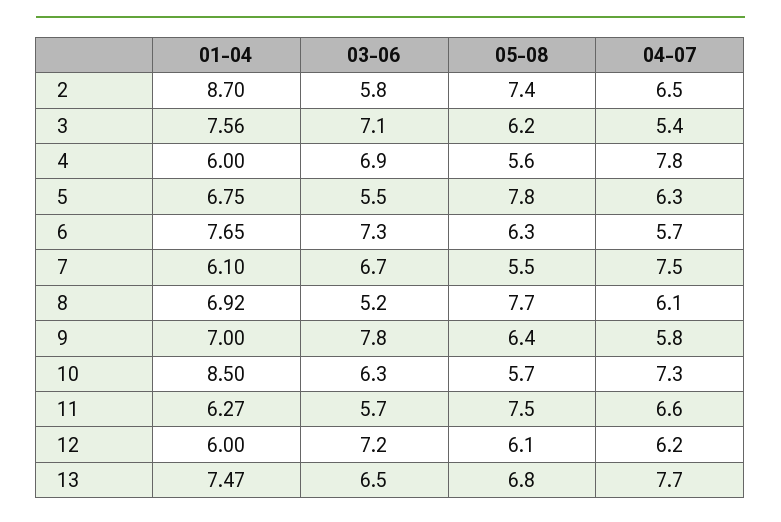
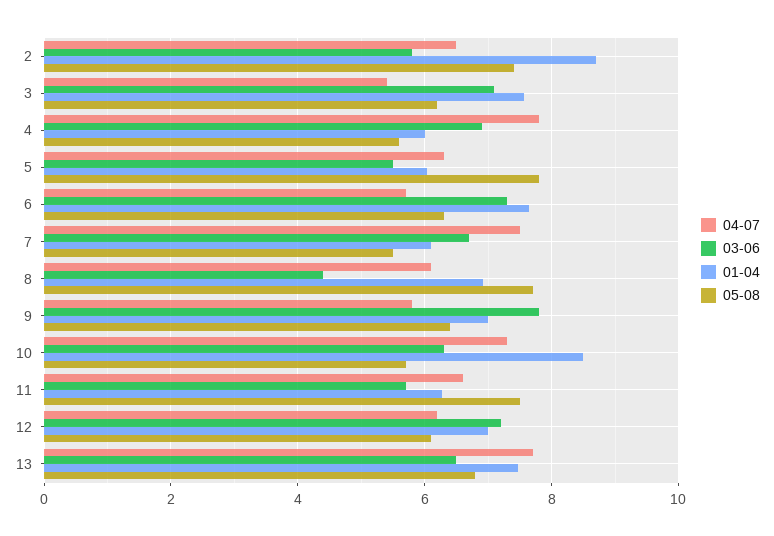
  {
    "01-04": {
      "2": 8.7,
      "3": 7.56,
      "4": 6,
-     "5": 6.75,
+     "5": 6,
      "6": 7.65,
      "7": 6.1,
      "8": 6.92,
      "9": 7,
      "10": 8.5,
      "11": 6.27,
-     "12": 6,
+     "12": 7,
      "13": 7.47
    },
    "03-06": {
      "2": 5.8,
      "3": 7.1,
      "4": 6.9,
      "5": 5.5,
      "6": 7.3,
      "7": 6.7,
-     "8": 5.2,
+     "8": 4.4,
      "9": 7.8,
      "10": 6.3,
      "11": 5.7,
      "12": 7.2,
      "13": 6.5
    },
    "05-08": {
      "2": 7.4,
      "3": 6.2,
      "4": 5.6,
      "5": 7.8,
      "6": 6.3,
      "7": 5.5,
      "8": 7.7,
      "9": 6.4,
      "10": 5.7,
      "11": 7.5,
      "12": 6.1,
      "13": 6.8
    },
    "04-07": {
      "2": 6.5,
      "3": 5.4,
      "4": 7.8,
      "5": 6.3,
      "6": 5.7,
      "7": 7.5,
      "8": 6.1,
      "9": 5.8,
      "10": 7.3,
      "11": 6.6,
      "12": 6.2,
      "13": 7.7
    }
  }

